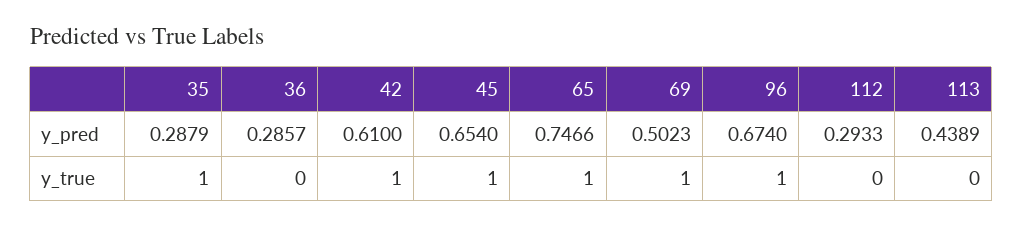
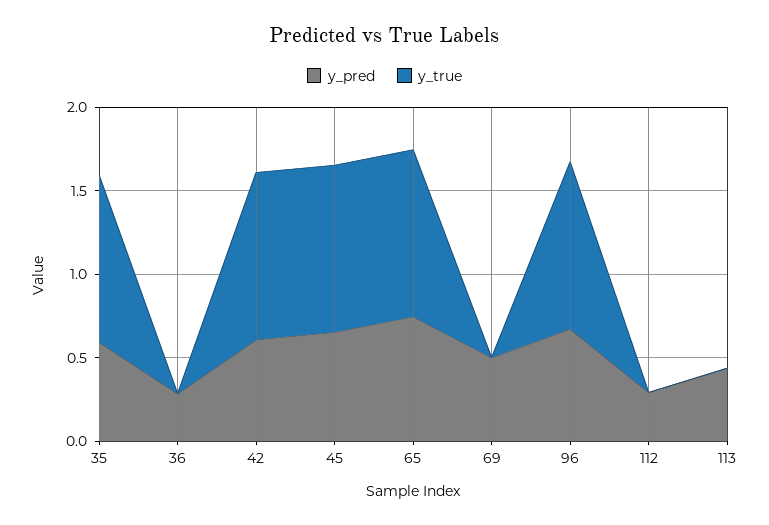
  {
    "y_pred": {
-     "35": 0.2879,
+     "35": 0.6,
      "36": 0.2857,
      "42": 0.61,
      "45": 0.654,
      "65": 0.7466,
      "69": 0.5023,
      "96": 0.674,
      "112": 0.2933,
      "113": 0.4389
    },
    "y_true": {
      "35": 1,
      "36": 0,
      "42": 1,
      "45": 1,
      "65": 1,
-     "69": 1,
+     "69": 0,
      "96": 1,
      "112": 0,
      "113": 0
    }
  }

